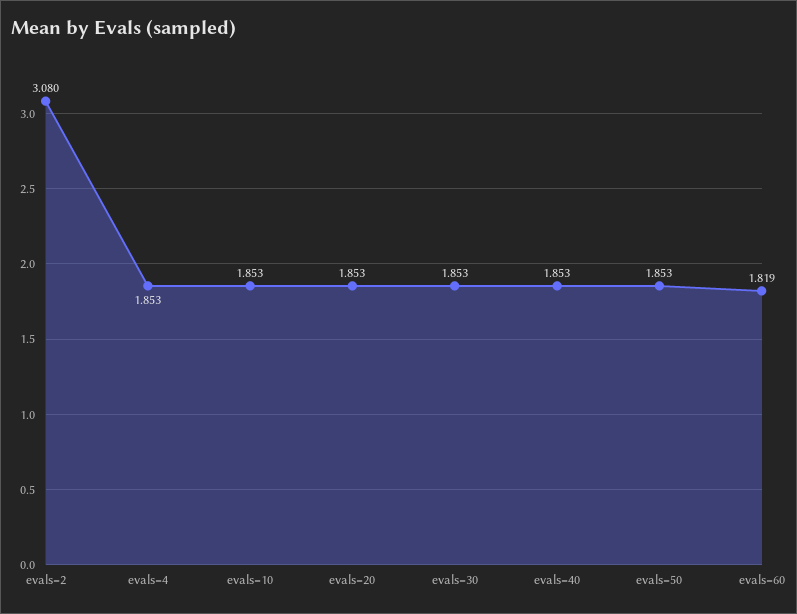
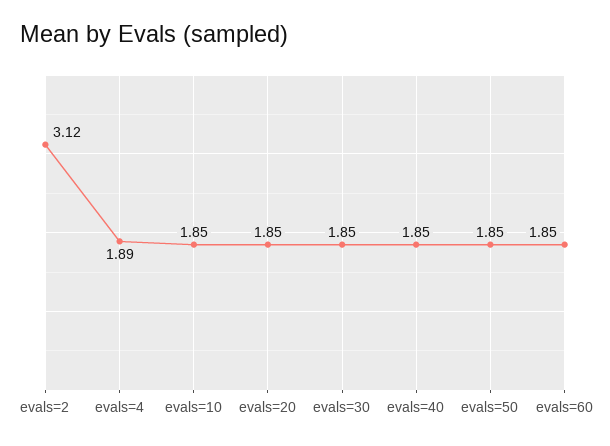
  {
-   "evals=2": 3.08,
+   "evals=2": 3.12,
-   "evals=4": 1.853,
+   "evals=4": 1.89,
    "evals=10": 1.853,
    "evals=20": 1.853,
    "evals=30": 1.853,
    "evals=40": 1.853,
    "evals=50": 1.853,
-   "evals=60": 1.819
+   "evals=60": 1.85
  }

